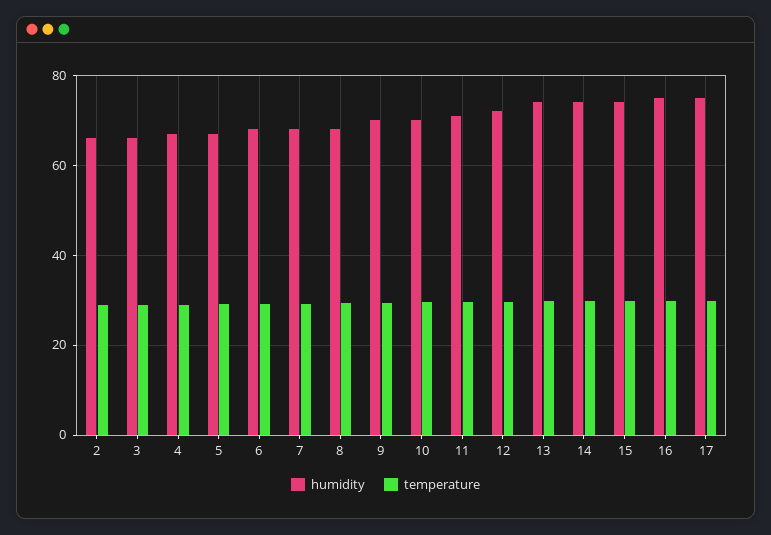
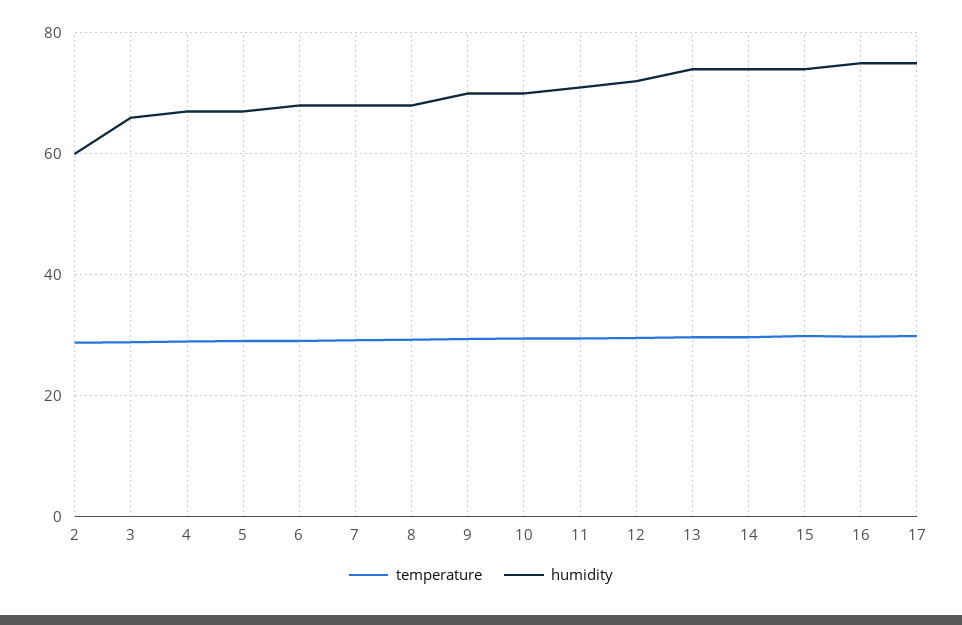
  {
    "humidity": {
-     "2": 66,
+     "2": 60,
      "3": 66,
      "4": 68,
      "5": 68,
      "6": 68,
      "7": 68,
      "8": 68,
      "9": 70,
      "10": 70,
      "11": 72,
      "12": 72,
      "13": 74,
      "14": 74,
      "15": 74,
      "16": 76,
      "17": 76
    },
    "temperature": {
      "2": 28,
      "3": 28,
      "4": 30,
      "5": 30,
      "6": 30,
      "7": 30,
      "8": 30,
      "9": 30,
      "10": 30,
      "11": 30,
      "12": 30,
      "13": 30,
      "14": 30,
      "15": 30,
      "16": 30,
      "17": 30
    }
  }

